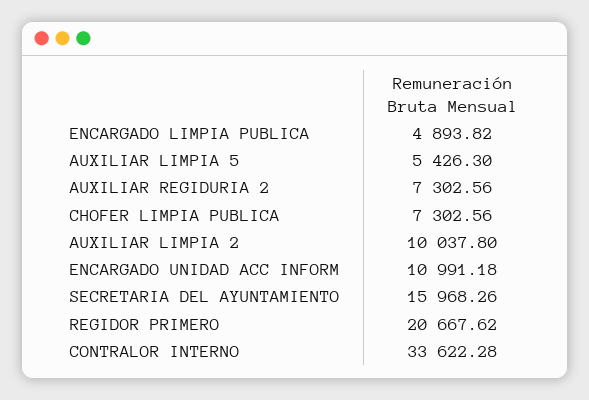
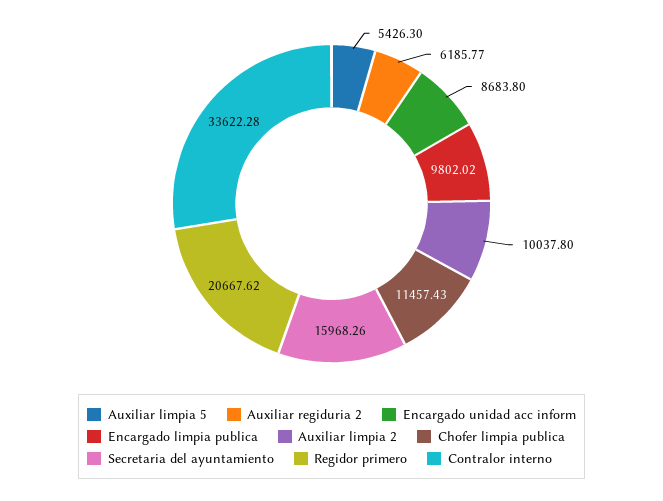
  {
-   "ENCARGADO LIMPIA PUBLICA": 4893.82,
+   "ENCARGADO LIMPIA PUBLICA": 9802.02,
    "AUXILIAR LIMPIA 5": 5426.3,
-   "AUXILIAR REGIDURIA 2": 7302.56,
+   "AUXILIAR REGIDURIA 2": 6185.77,
-   "CHOFER LIMPIA PUBLICA": 7302.56,
+   "CHOFER LIMPIA PUBLICA": 11457.43,
    "AUXILIAR LIMPIA 2": 10037.8,
-   "ENCARGADO UNIDAD ACC INFORM": 10991.18,
+   "ENCARGADO UNIDAD ACC INFORM": 8683.8,
    "SECRETARIA DEL AYUNTAMIENTO": 15968.26,
    "REGIDOR PRIMERO": 20667.62,
    "CONTRALOR INTERNO": 33622.28
  }

